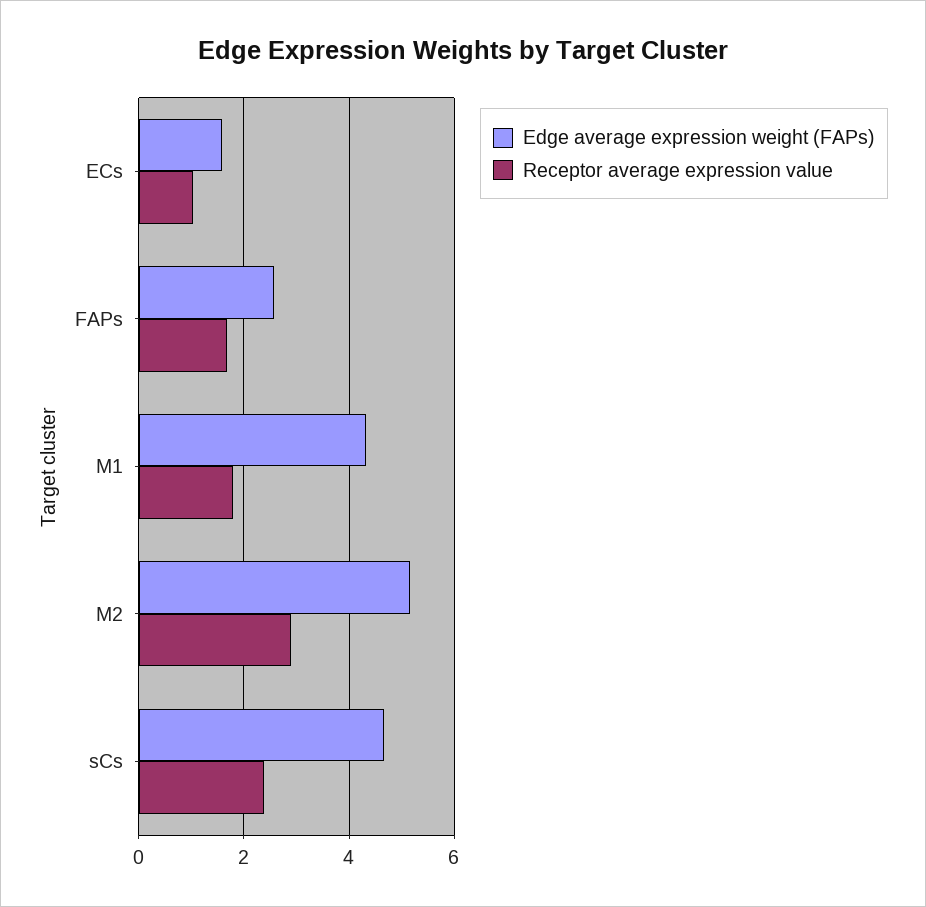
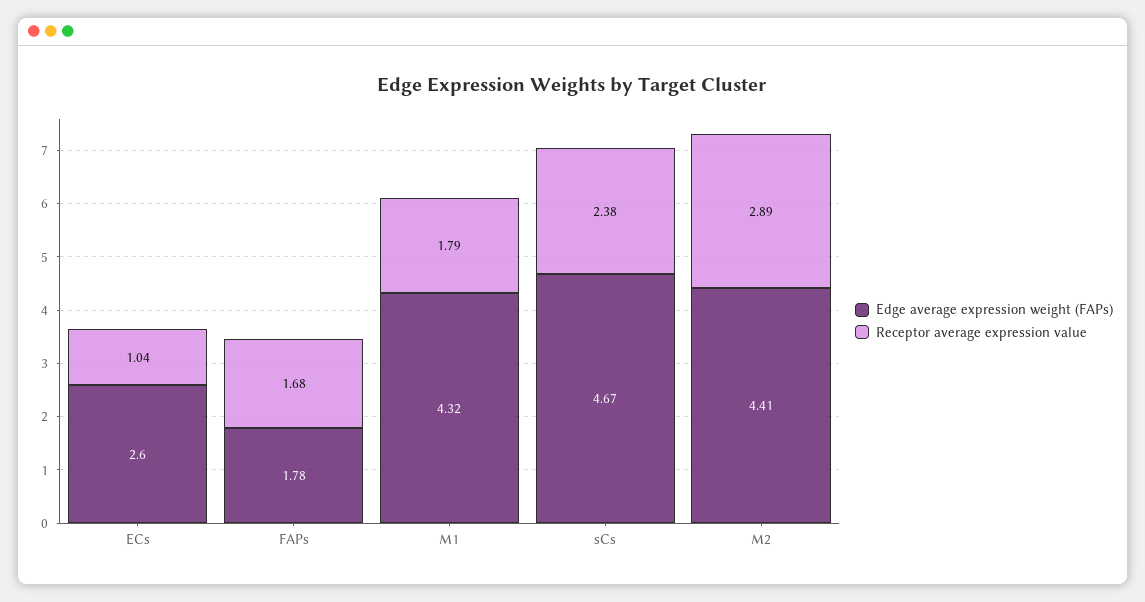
  {
    "Edge average expression weight (FAPs)": {
-     "ECs": 1.6,
+     "ECs": 2.6,
-     "FAPs": 2.6,
+     "FAPs": 1.78,
      "M1": 4.32,
-     "M2": 5.2,
+     "M2": 4.41,
      "sCs": 4.67
    },
    "Receptor average expression value": {
      "ECs": 1.04,
      "FAPs": 1.68,
      "M1": 1.79,
      "M2": 2.89,
      "sCs": 2.38
    }
  }

